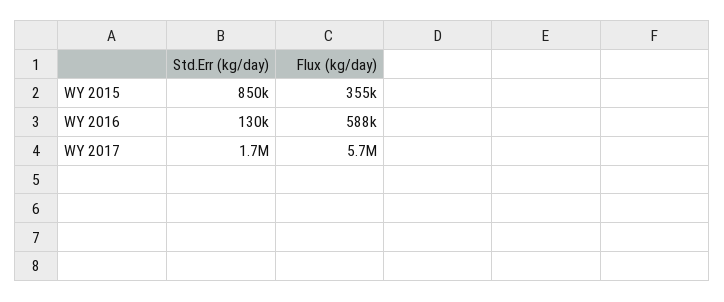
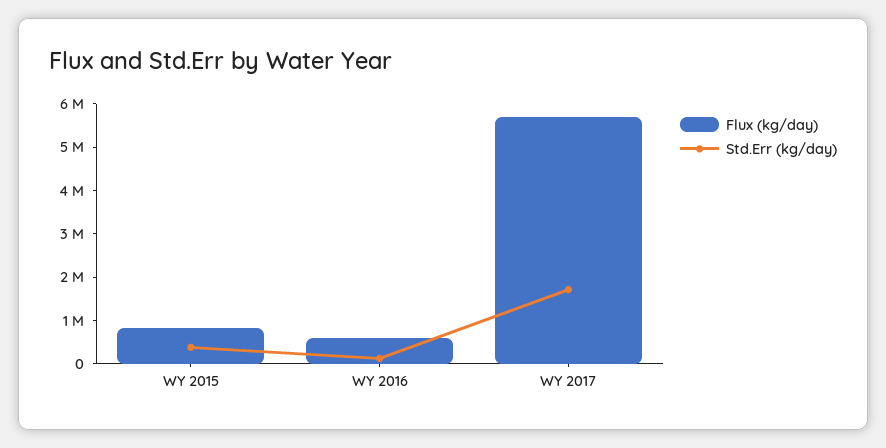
  {
    "Std.Err (kg/day)": {
-     "WY 2015": 850000,
+     "WY 2015": 400000,
      "WY 2016": 130000,
      "WY 2017": 1700000
    },
    "Flux (kg/day)": {
-     "WY 2015": 355000,
+     "WY 2015": 800000,
      "WY 2016": 588000,
      "WY 2017": 5700000
    }
  }

